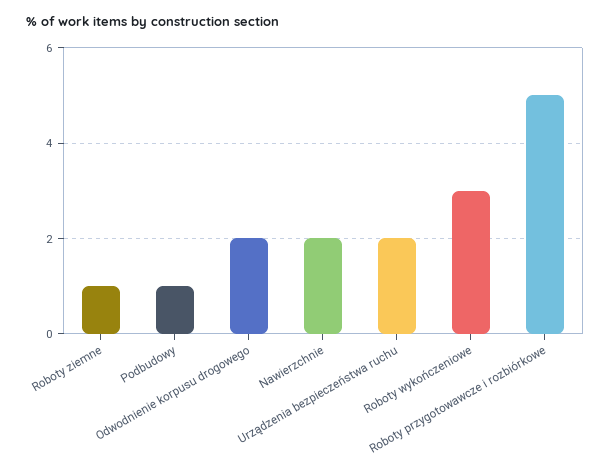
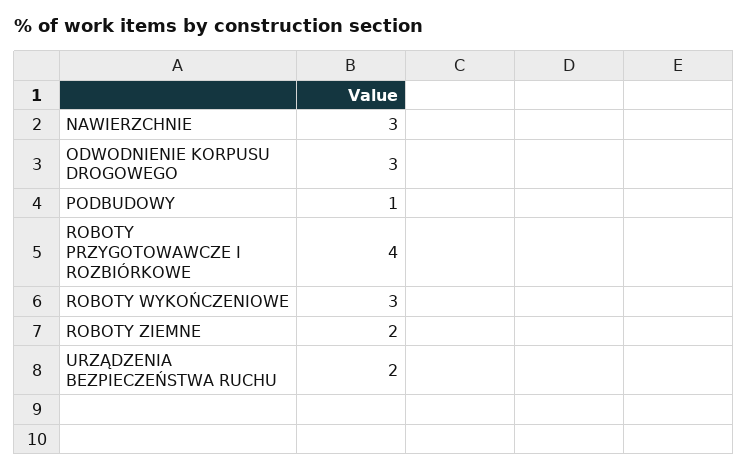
  {
-   "Roboty ziemne": 1,
+   "Roboty ziemne": 2,
    "Podbudowy": 1,
-   "Odwodnienie korpusu drogowego": 2,
+   "Odwodnienie korpusu drogowego": 3,
-   "Nawierzchnie": 2,
+   "Nawierzchnie": 3,
    "Urządzenia bezpieczeństwa ruchu": 2,
    "Roboty wykończeniowe": 3,
-   "Roboty przygotowawcze i rozbiórkowe": 5
+   "Roboty przygotowawcze i rozbiórkowe": 4
  }

